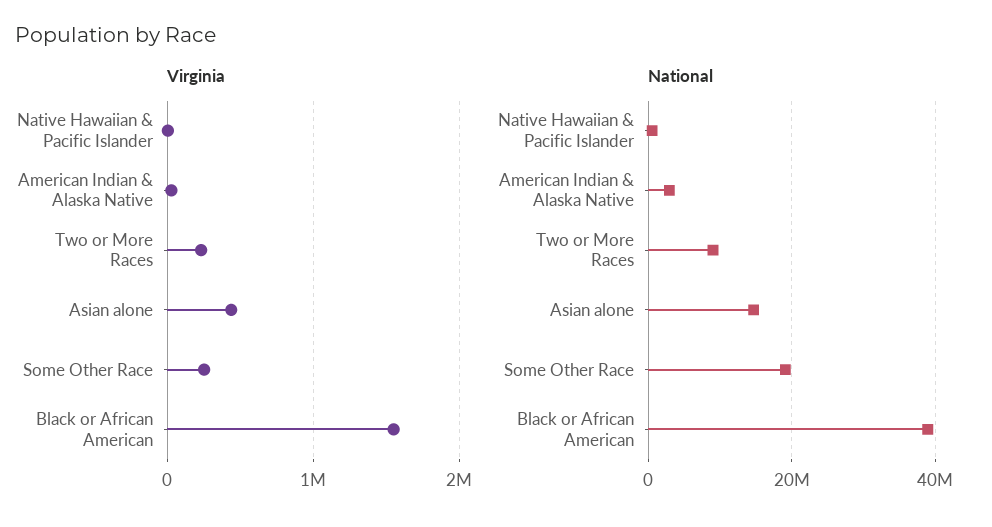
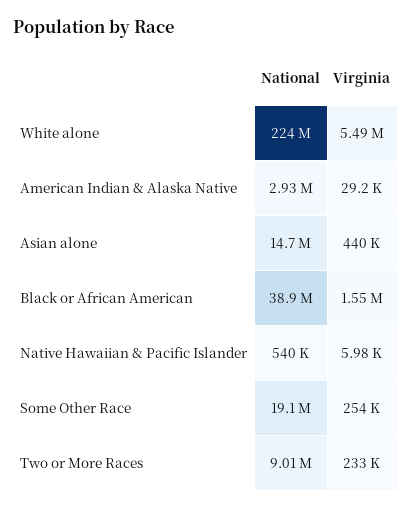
  {
    "Virginia": {
      "Native Hawaiian & Pacific Islander": 5980,
      "American Indian & Alaska Native": 29200,
      "Two or More Races": 233000,
      "Asian alone": 440000,
      "Some Other Race": 254000,
-     "Black or African American": 1550000
+     "Black or African American": 1550000,
+     "White alone": 5490000
    },
    "National": {
      "Native Hawaiian & Pacific Islander": 540000,
      "American Indian & Alaska Native": 2930000,
      "Two or More Races": 9010000,
      "Asian alone": 14700000,
      "Some Other Race": 19100000,
-     "Black or African American": 38900000
+     "Black or African American": 38900000,
+     "White alone": 224000000
    }
  }

